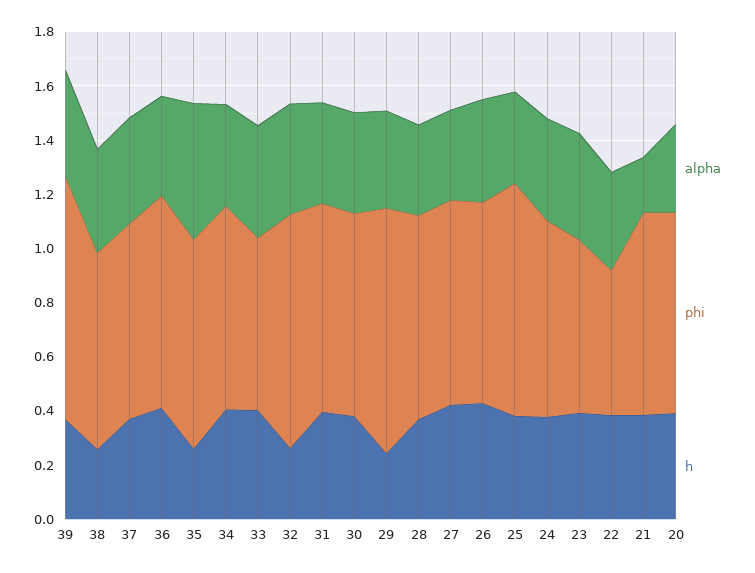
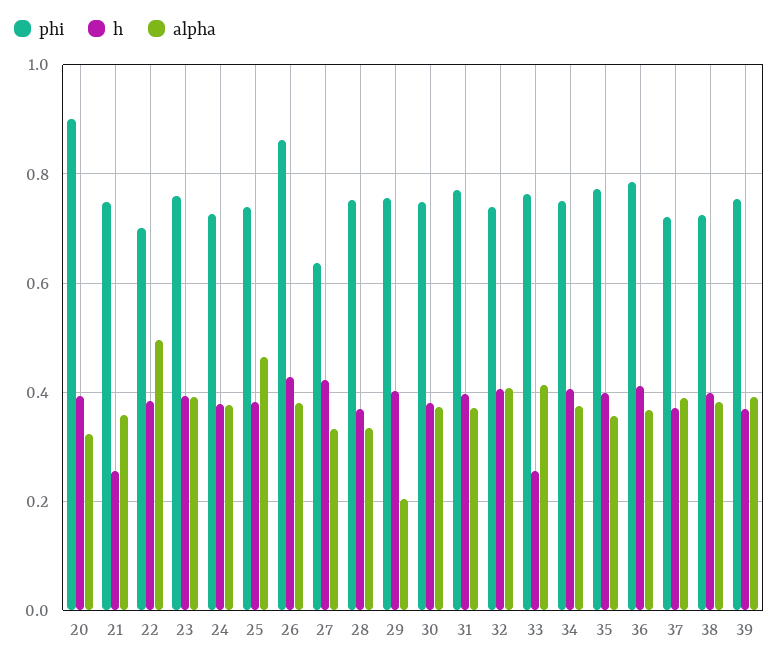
  {
    "alpha": {
      "39": 0.4,
      "38": 0.38,
      "37": 0.4,
      "36": 0.36,
-     "35": 0.5,
+     "35": 0.36,
      "34": 0.38,
      "33": 0.42,
      "32": 0.4,
      "31": 0.38,
      "30": 0.38,
-     "29": 0.35,
+     "29": 0.2,
      "28": 0.34,
      "27": 0.34,
      "26": 0.38,
-     "25": 0.35,
+     "25": 0.46,
      "24": 0.38,
      "23": 0.4,
-     "22": 0.35,
+     "22": 0.5,
-     "21": 0.2,
+     "21": 0.36,
      "20": 0.32
    },
    "phi": {
-     "39": 0.9,
+     "39": 0.76,
      "38": 0.72,
      "37": 0.72,
      "36": 0.78,
      "35": 0.78,
      "34": 0.76,
-     "33": 0.65,
+     "33": 0.76,
-     "32": 0.85,
+     "32": 0.74,
      "31": 0.78,
      "30": 0.74,
-     "29": 0.9,
+     "29": 0.76,
      "28": 0.76,
-     "27": 0.75,
+     "27": 0.64,
-     "26": 0.75,
+     "26": 0.86,
-     "25": 0.85,
+     "25": 0.74,
      "24": 0.72,
-     "23": 0.65,
+     "23": 0.76,
-     "22": 0.55,
+     "22": 0.7,
      "21": 0.74,
-     "20": 0.75
+     "20": 0.9
    },
    "h": {
      "39": 0.38,
-     "38": 0.25,
+     "38": 0.4,
      "37": 0.38,
      "36": 0.42,
-     "35": 0.25,
+     "35": 0.4,
      "34": 0.4,
-     "33": 0.4,
+     "33": 0.26,
-     "32": 0.25,
+     "32": 0.4,
      "31": 0.4,
      "30": 0.38,
-     "29": 0.25,
+     "29": 0.4,
      "28": 0.36,
      "27": 0.42,
      "26": 0.42,
      "25": 0.38,
      "24": 0.38,
      "23": 0.4,
      "22": 0.38,
-     "21": 0.4,
+     "21": 0.26,
      "20": 0.4
    }
  }

